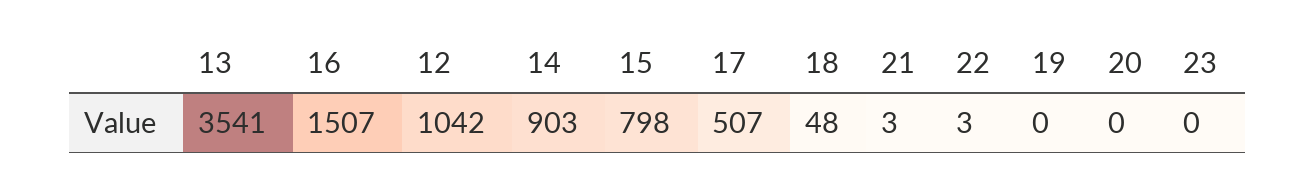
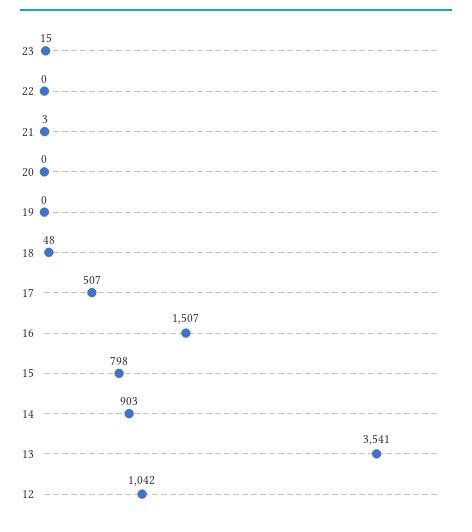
  {
    "13": 3541,
    "16": 1507,
    "12": 1042,
    "14": 903,
    "15": 798,
    "17": 507,
    "18": 48,
    "21": 3,
-   "22": 3,
+   "22": 0,
    "19": 0,
    "20": 0,
-   "23": 0
+   "23": 15
  }

